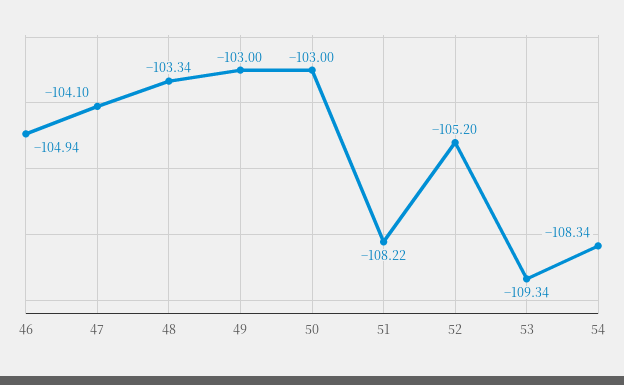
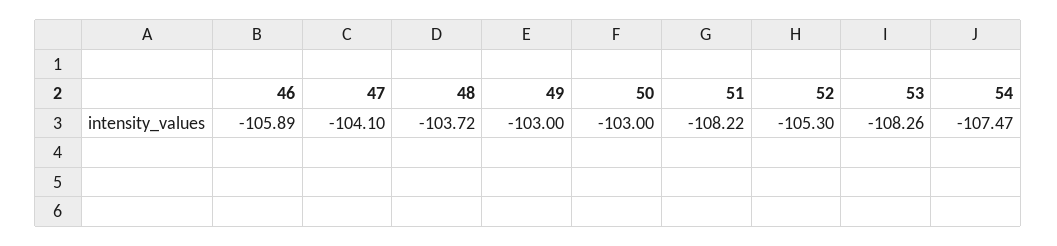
  {
-   "46": -104.94,
+   "46": -105.89,
    "47": -104.1,
-   "48": -103.34,
+   "48": -103.72,
    "49": -103,
    "50": -103,
    "51": -108.22,
-   "52": -105.2,
+   "52": -105.3,
-   "53": -109.34,
+   "53": -108.26,
-   "54": -108.34
+   "54": -107.47
  }

